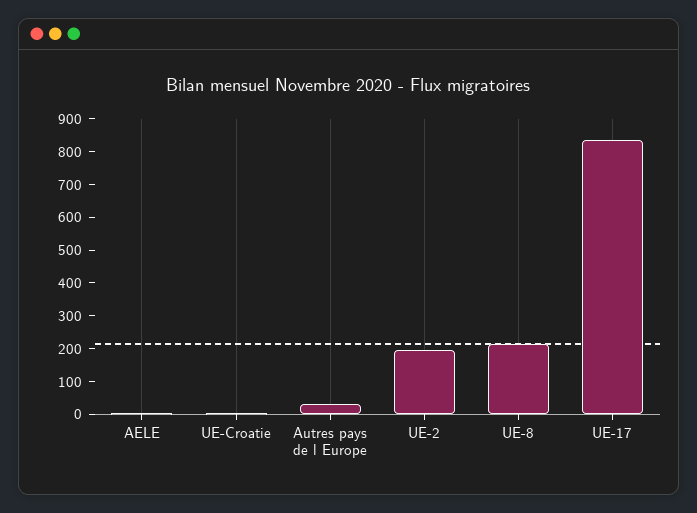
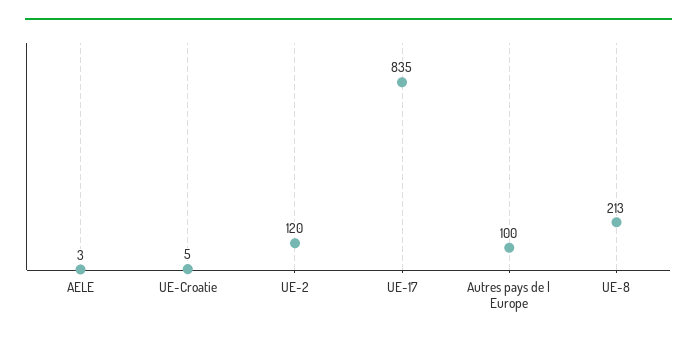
  {
    "AELE": 3,
    "UE-Croatie": 5,
-   "Autres pays de l Europe": 25,
+   "Autres pays de l Europe": 100,
-   "UE-2": 200,
+   "UE-2": 120,
    "UE-8": 213,
    "UE-17": 835
  }

